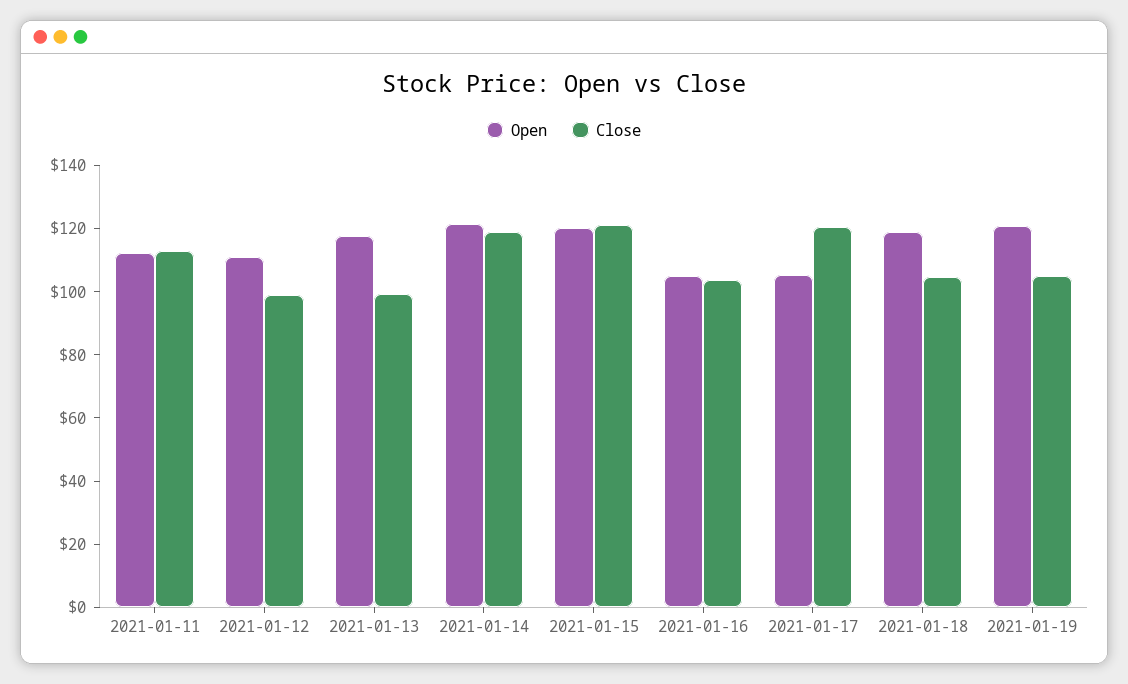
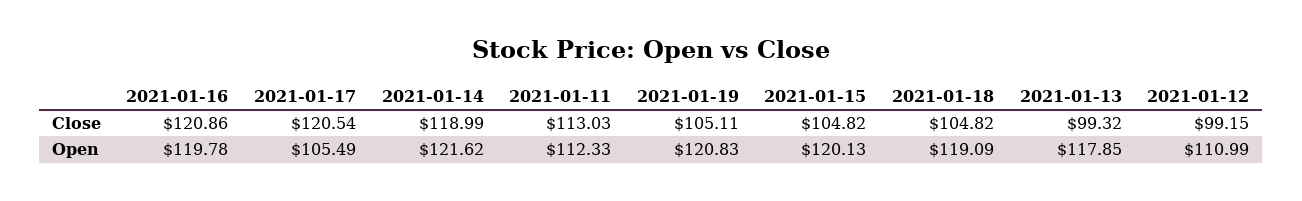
  {
    "Open": {
      "2021-01-11": 112.33,
      "2021-01-12": 110.99,
      "2021-01-13": 117.85,
      "2021-01-14": 121.62,
      "2021-01-15": 120.13,
-     "2021-01-16": 105,
+     "2021-01-16": 119.78,
      "2021-01-17": 105.49,
      "2021-01-18": 119.09,
      "2021-01-19": 120.83
    },
    "Close": {
      "2021-01-11": 113.03,
      "2021-01-12": 99.15,
      "2021-01-13": 99.32,
      "2021-01-14": 118.99,
-     "2021-01-15": 120,
+     "2021-01-15": 104.82,
-     "2021-01-16": 105,
+     "2021-01-16": 120.86,
      "2021-01-17": 120.54,
      "2021-01-18": 104.82,
      "2021-01-19": 105.11
    }
  }

